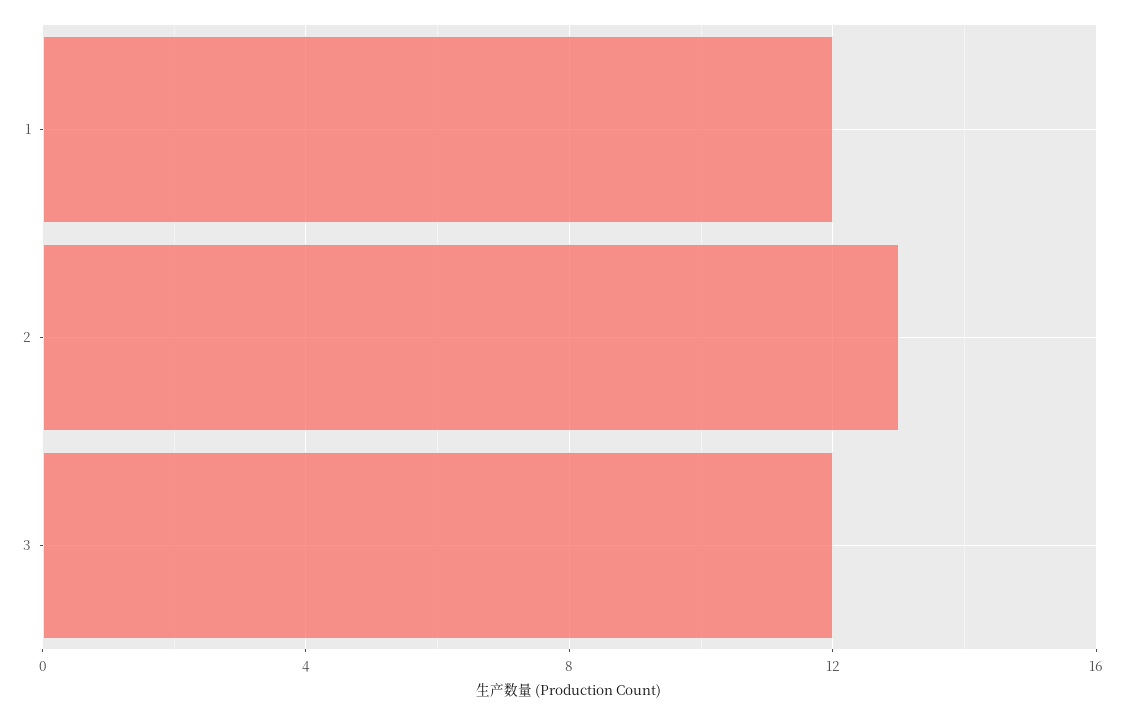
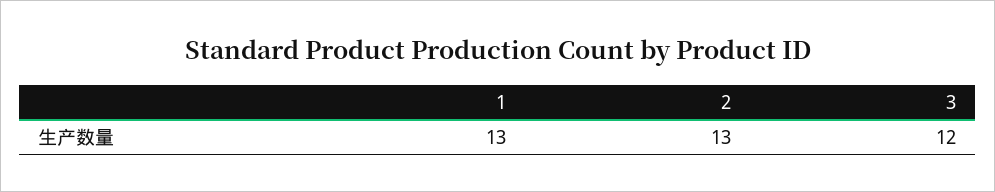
  {
-   "1": 12,
+   "1": 13,
    "2": 13,
    "3": 12
  }

